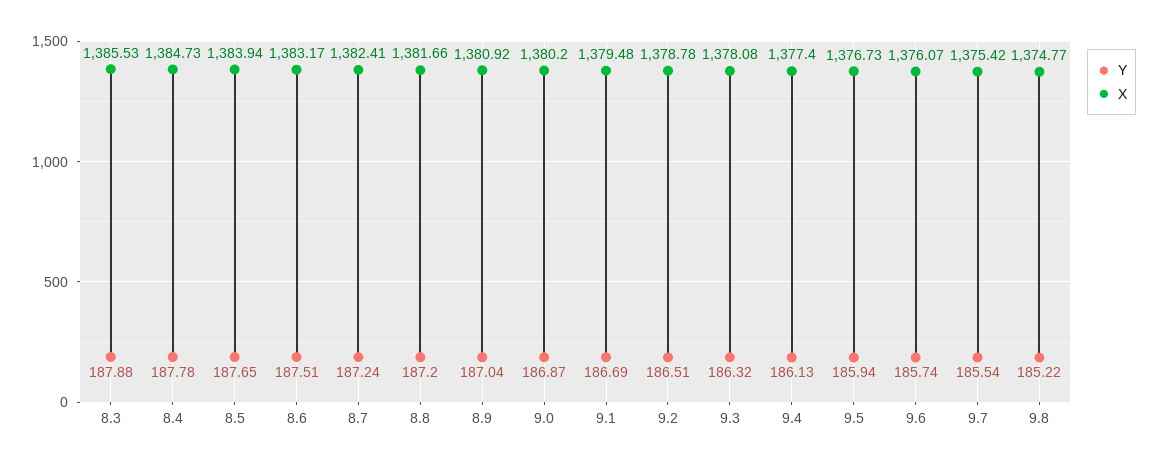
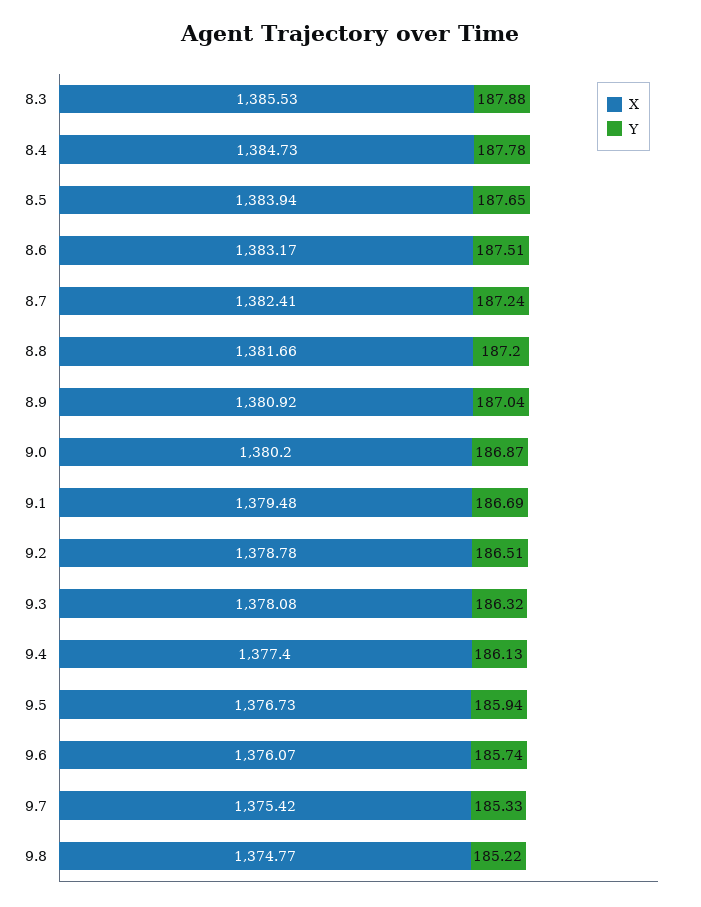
  {
    "Y": {
      "8.3": 187.88,
      "8.4": 187.78,
      "8.5": 187.65,
      "8.6": 187.51,
      "8.7": 187.24,
      "8.8": 187.2,
      "8.9": 187.04,
      "9.0": 186.87,
      "9.1": 186.69,
      "9.2": 186.51,
      "9.3": 186.32,
      "9.4": 186.13,
      "9.5": 185.94,
      "9.6": 185.74,
-     "9.7": 185.54,
+     "9.7": 185.33,
      "9.8": 185.22
    },
    "X": {
      "8.3": 1385.53,
      "8.4": 1384.73,
      "8.5": 1383.94,
      "8.6": 1383.17,
      "8.7": 1382.41,
      "8.8": 1381.66,
      "8.9": 1380.92,
      "9.0": 1380.2,
      "9.1": 1379.48,
      "9.2": 1378.78,
      "9.3": 1378.08,
      "9.4": 1377.4,
      "9.5": 1376.73,
      "9.6": 1376.07,
      "9.7": 1375.42,
      "9.8": 1374.77
    }
  }

